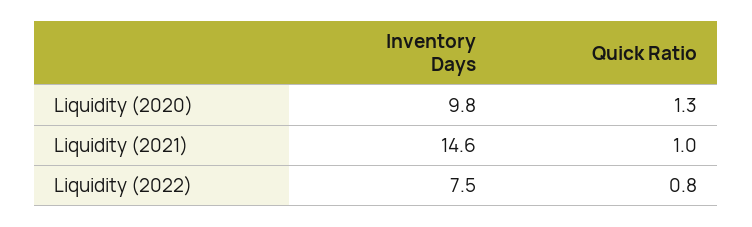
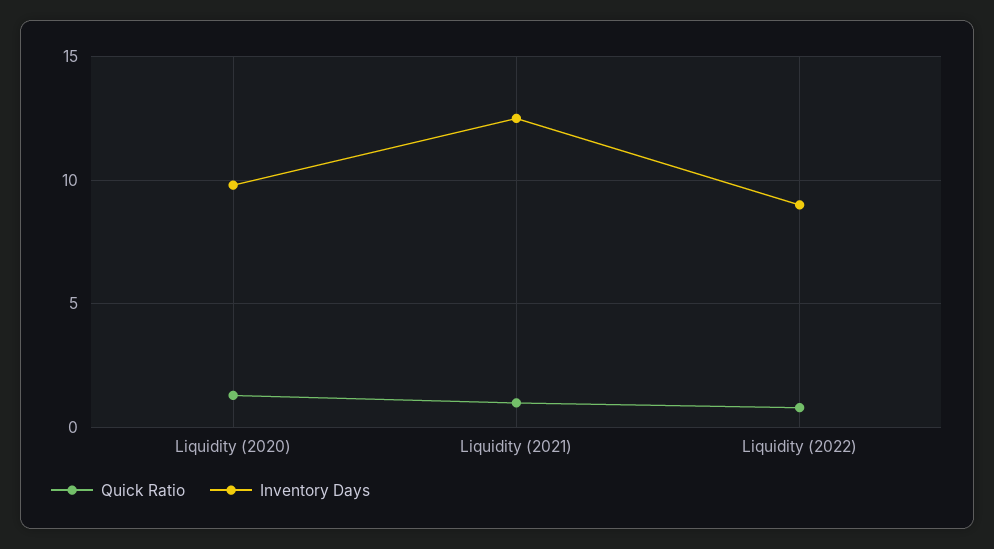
  {
    "Inventory Days": {
      "Liquidity (2020)": 9.8,
-     "Liquidity (2021)": 14.6,
+     "Liquidity (2021)": 12.5,
-     "Liquidity (2022)": 7.5
+     "Liquidity (2022)": 9
    },
    "Quick Ratio": {
      "Liquidity (2020)": 1.3,
      "Liquidity (2021)": 1,
      "Liquidity (2022)": 0.8
    }
  }

